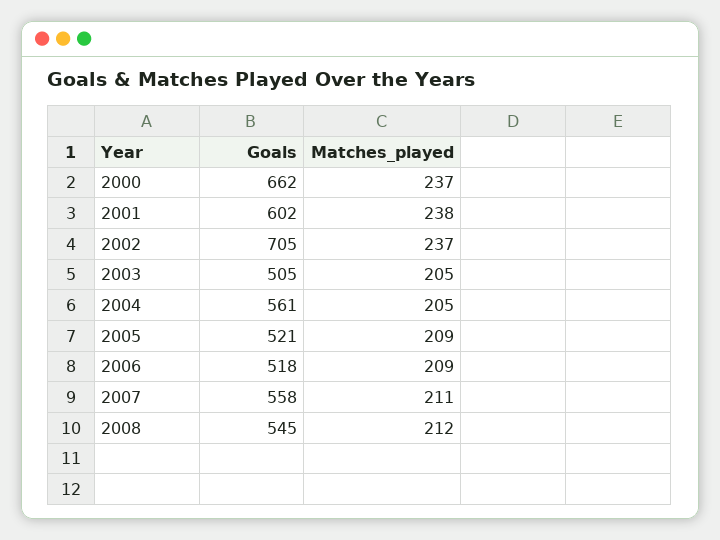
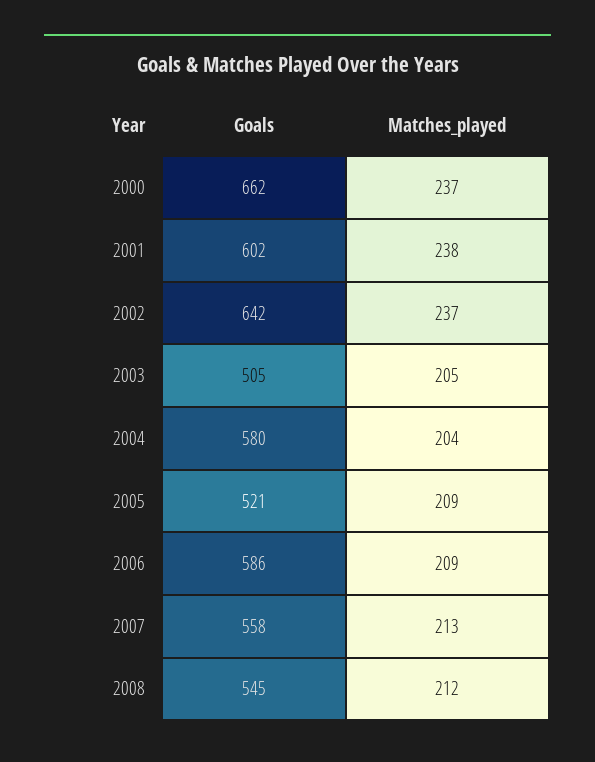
  {
    "Goals": {
      "2000": 662,
      "2001": 602,
-     "2002": 705,
+     "2002": 642,
      "2003": 505,
-     "2004": 561,
+     "2004": 580,
      "2005": 521,
-     "2006": 518,
+     "2006": 586,
      "2007": 558,
      "2008": 545
    },
    "Matches_played": {
      "2000": 237,
      "2001": 238,
      "2002": 237,
      "2003": 205,
-     "2004": 205,
+     "2004": 204,
      "2005": 209,
      "2006": 209,
-     "2007": 211,
+     "2007": 213,
      "2008": 212
    }
  }

